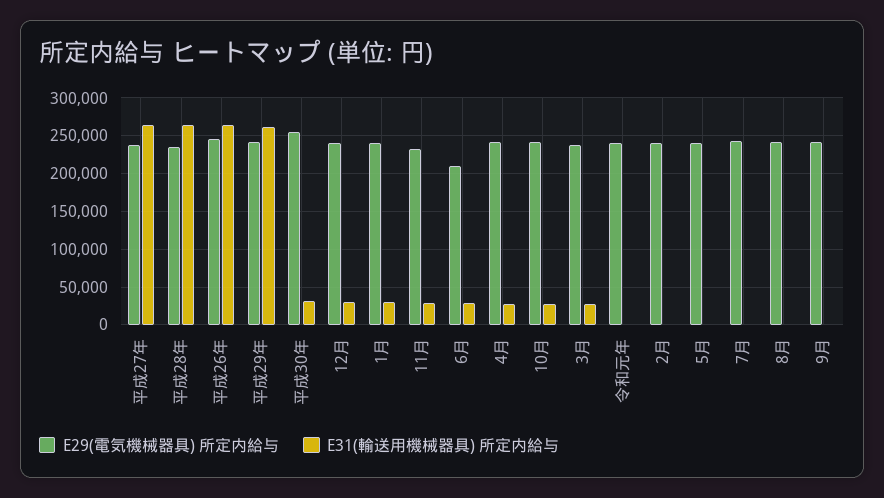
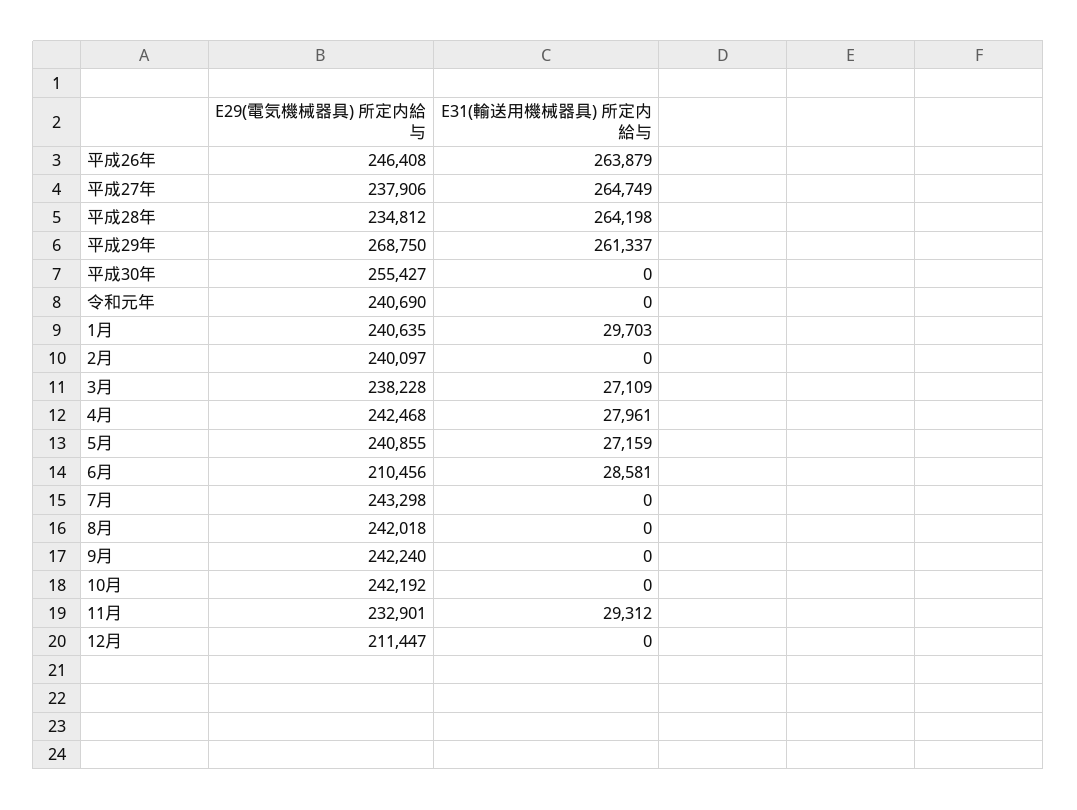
  {
    "E29(電気機械器具) 所定内給与": {
      "平成27年": 237906,
      "平成28年": 234812,
      "平成26年": 246408,
-     "平成29年": 240000,
+     "平成29年": 268750,
      "平成30年": 255427,
-     "12月": 240000,
+     "12月": 211447,
      "1月": 240635,
      "11月": 232901,
      "6月": 210456,
      "4月": 242468,
      "10月": 242192,
      "3月": 238228,
      "令和元年": 240690,
      "2月": 240097,
      "5月": 240855,
      "7月": 243298,
      "8月": 242018,
      "9月": 242240
    },
    "E31(輸送用機械器具) 所定内給与": {
      "平成27年": 264749,
      "平成28年": 264198,
      "平成26年": 263879,
      "平成29年": 261337,
-     "平成30年": 30000,
+     "平成30年": 0,
-     "12月": 30000,
+     "12月": 0,
      "1月": 29703,
      "11月": 29312,
      "6月": 28581,
      "4月": 27961,
-     "10月": 30000,
+     "10月": 0,
      "3月": 27109,
      "令和元年": 0,
      "2月": 0,
-     "5月": 0,
+     "5月": 27159,
      "7月": 0,
      "8月": 0,
      "9月": 0
    }
  }

